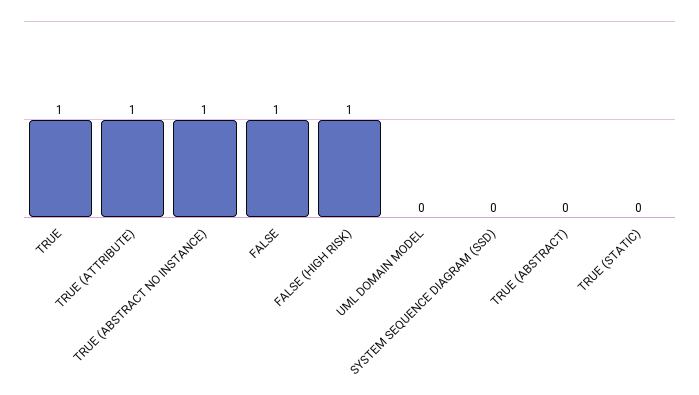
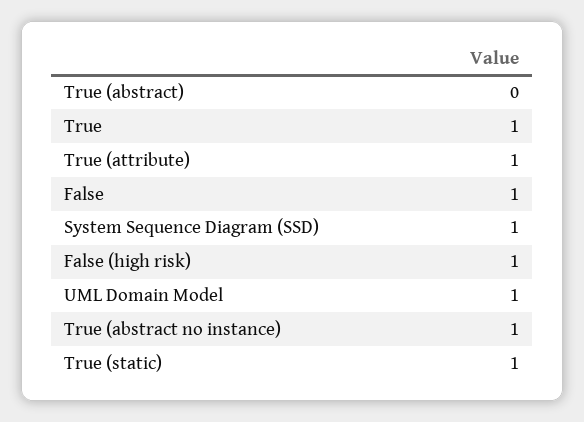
  {
    "TRUE": 1,
    "TRUE (ATTRIBUTE)": 1,
    "TRUE (ABSTRACT NO INSTANCE)": 1,
    "FALSE": 1,
    "FALSE (HIGH RISK)": 1,
-   "UML DOMAIN MODEL": 0,
+   "UML DOMAIN MODEL": 1,
-   "SYSTEM SEQUENCE DIAGRAM (SSD)": 0,
+   "SYSTEM SEQUENCE DIAGRAM (SSD)": 1,
    "TRUE (ABSTRACT)": 0,
-   "TRUE (STATIC)": 0
+   "TRUE (STATIC)": 1
  }

